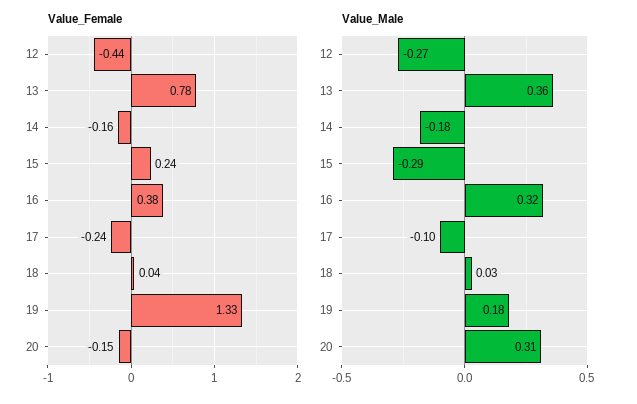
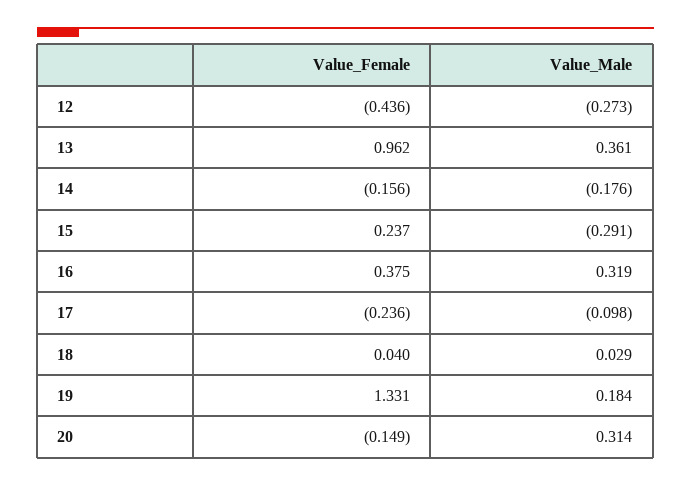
  {
    "Value_Female": {
      "12": -0.436,
-     "13": 0.78,
+     "13": 0.962,
      "14": -0.156,
      "15": 0.237,
      "16": 0.375,
      "17": -0.236,
      "18": 0.04,
      "19": 1.331,
      "20": -0.149
    },
    "Value_Male": {
      "12": -0.273,
      "13": 0.361,
      "14": -0.176,
      "15": -0.291,
      "16": 0.319,
      "17": -0.098,
      "18": 0.029,
      "19": 0.184,
      "20": 0.314
    }
  }

